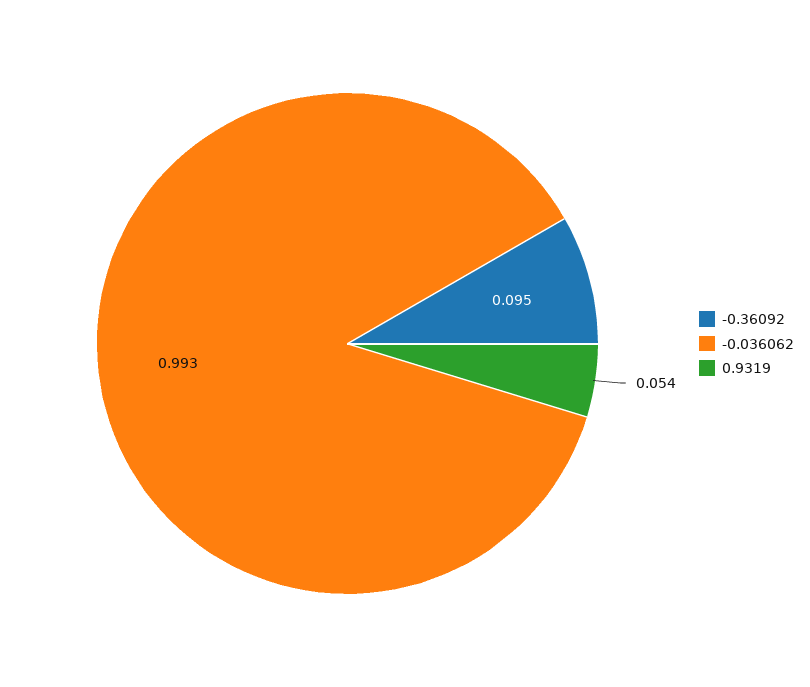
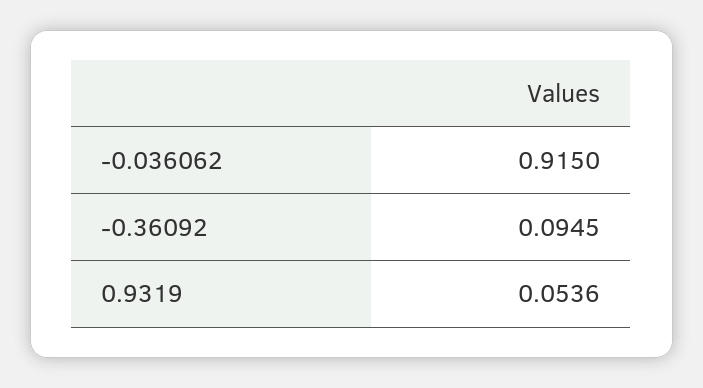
  {
    "-0.36092": 0.0945,
-   "-0.036062": 0.993,
+   "-0.036062": 0.915,
    "0.9319": 0.0536
  }

